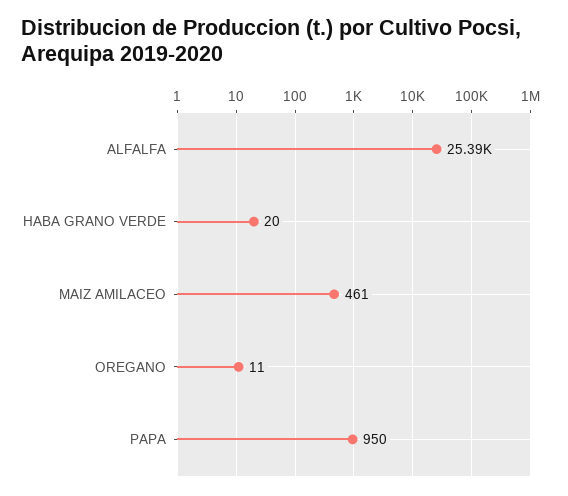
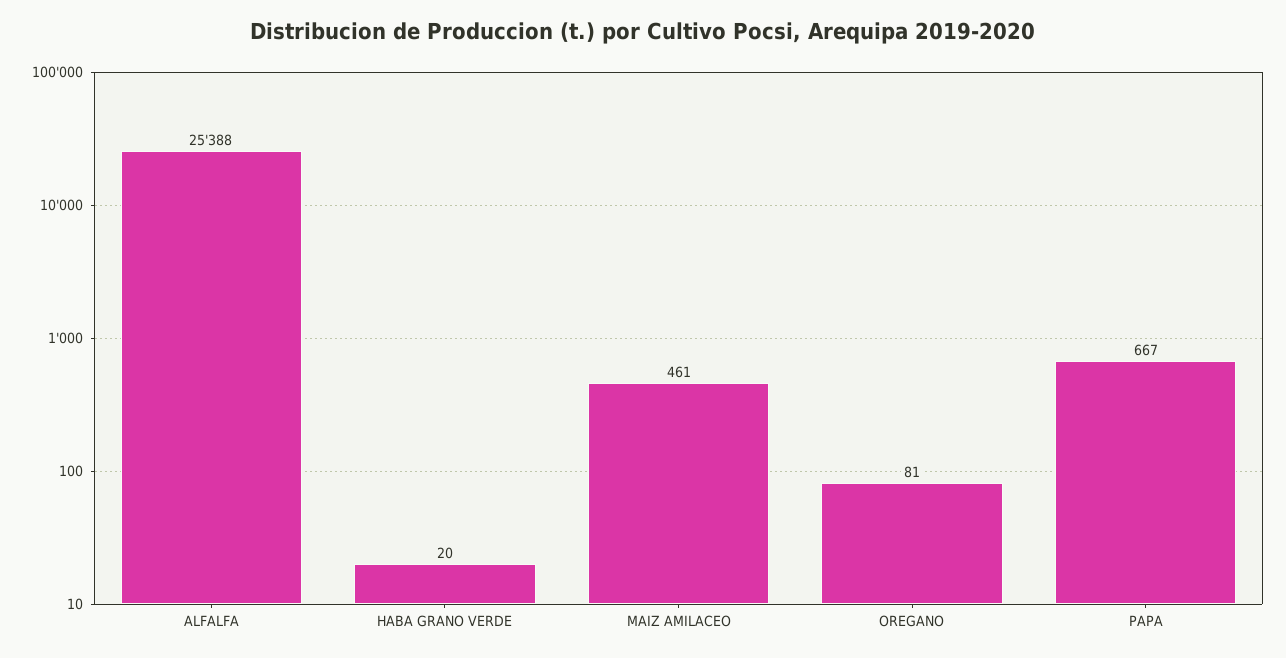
  {
    "ALFALFA": 25388,
    "HABA GRANO VERDE": 20,
    "MAIZ AMILACEO": 461,
-   "OREGANO": 11,
+   "OREGANO": 81,
-   "PAPA": 950
+   "PAPA": 667
  }

